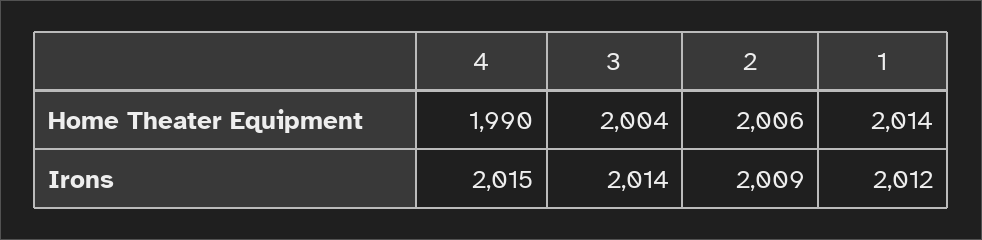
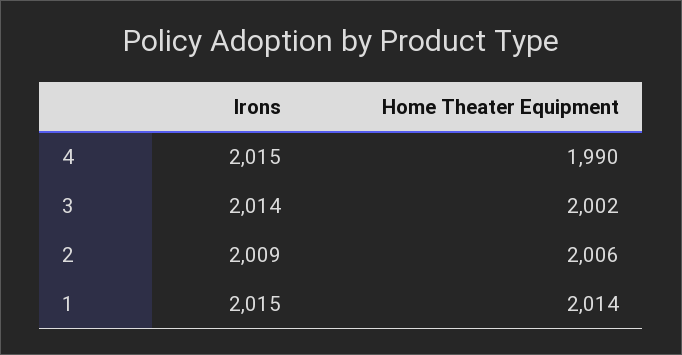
  {
    "4": {
      "Home Theater Equipment": 1990,
      "Irons": 2015
    },
    "3": {
-     "Home Theater Equipment": 2004,
+     "Home Theater Equipment": 2002,
      "Irons": 2014
    },
    "2": {
      "Home Theater Equipment": 2006,
      "Irons": 2009
    },
    "1": {
      "Home Theater Equipment": 2014,
-     "Irons": 2012
+     "Irons": 2015
    }
  }

